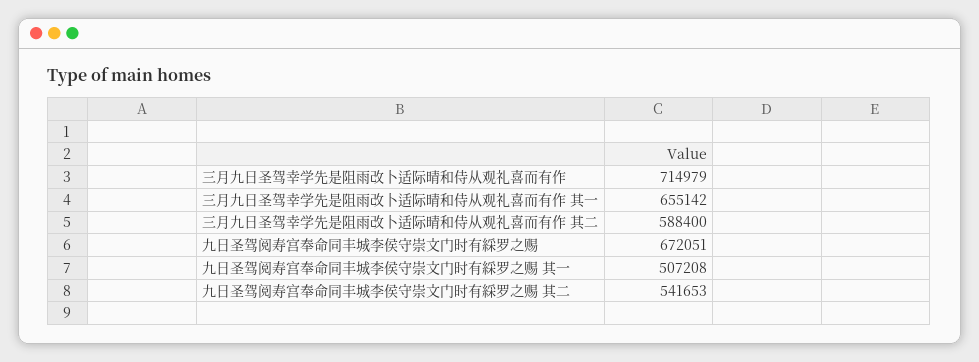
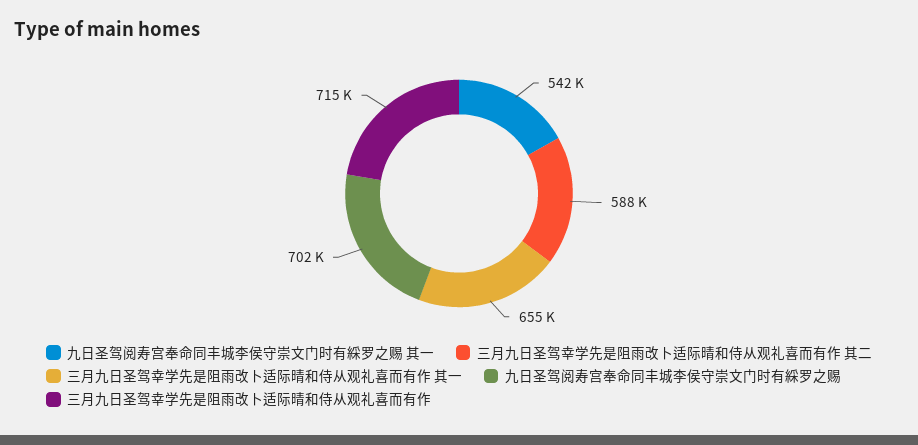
  {
    "三月九日圣驾幸学先是阻雨改卜适际晴和侍从观礼喜而有作": 714979,
    "三月九日圣驾幸学先是阻雨改卜适际晴和侍从观礼喜而有作 其一": 655142,
    "三月九日圣驾幸学先是阻雨改卜适际晴和侍从观礼喜而有作 其二": 588400,
-   "九日圣驾阅寿宫奉命同丰城李侯守崇文门时有綵罗之赐": 672051,
+   "九日圣驾阅寿宫奉命同丰城李侯守崇文门时有綵罗之赐": 702000,
-   "九日圣驾阅寿宫奉命同丰城李侯守崇文门时有綵罗之赐 其一": 507208,
+   "九日圣驾阅寿宫奉命同丰城李侯守崇文门时有綵罗之赐 其一": 542000
-   "九日圣驾阅寿宫奉命同丰城李侯守崇文门时有綵罗之赐 其二": 541653
  }

